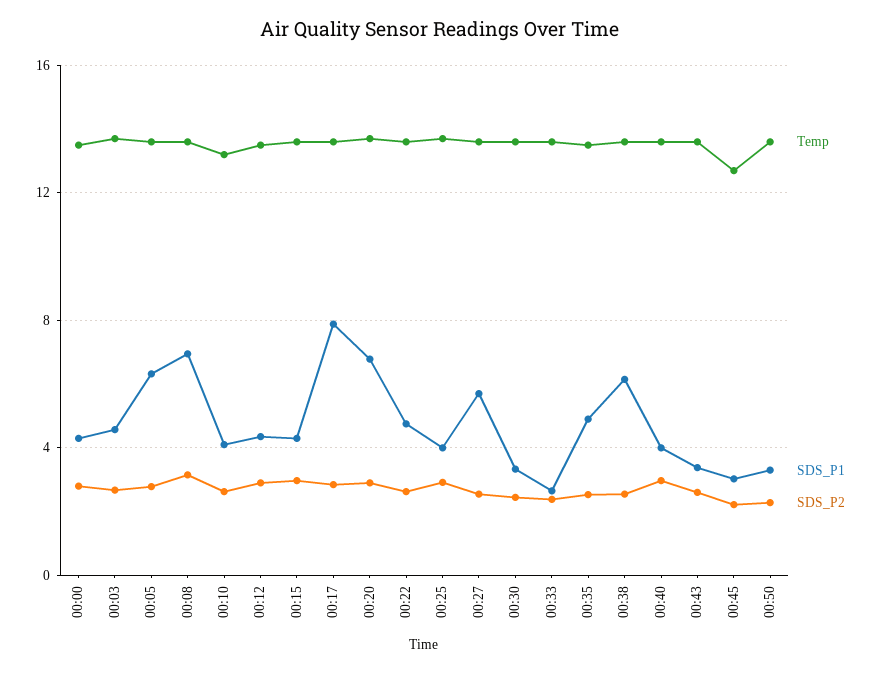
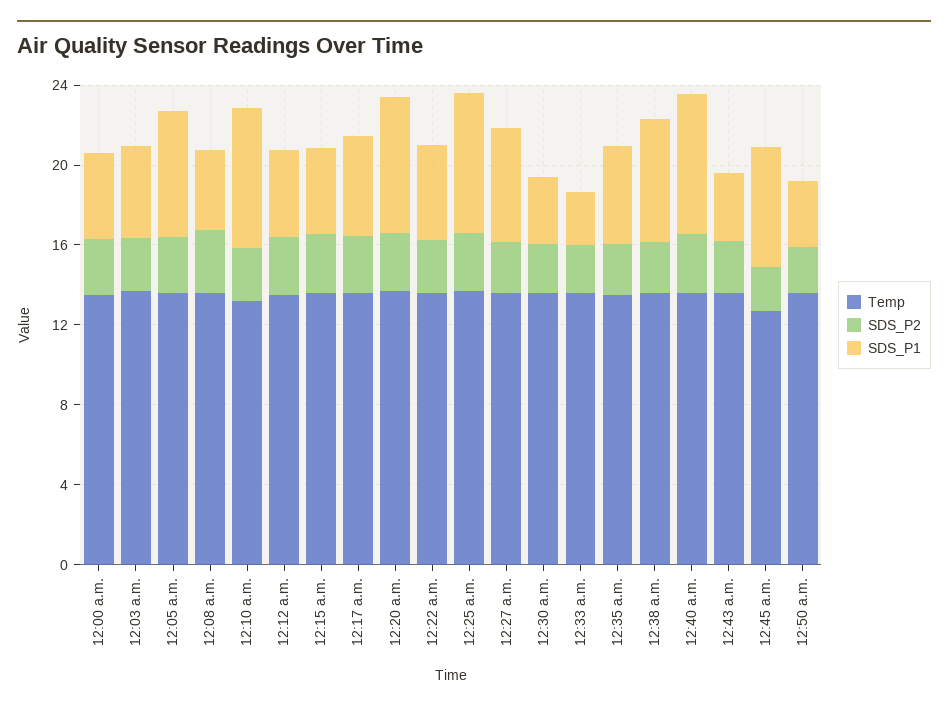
  {
    "Temp": {
      "00:00": 13.5,
      "00:03": 13.5,
      "00:05": 13.5,
      "00:08": 13.5,
      "00:10": 13,
      "00:12": 13.5,
      "00:15": 13.5,
      "00:17": 13.5,
      "00:20": 13.5,
      "00:22": 13.5,
      "00:25": 13.5,
      "00:27": 13.5,
      "00:30": 13.5,
      "00:33": 13.5,
      "00:35": 13.5,
      "00:38": 13.5,
      "00:40": 13.5,
      "00:43": 13.5,
      "00:45": 12.5,
      "00:50": 13.5
    },
    "SDS_P1": {
      "00:00": 4.5,
      "00:03": 4.5,
      "00:05": 6.5,
-     "00:08": 7,
+     "00:08": 4,
-     "00:10": 4,
+     "00:10": 7,
      "00:12": 4.5,
      "00:15": 4.5,
-     "00:17": 8,
+     "00:17": 5,
      "00:20": 7,
      "00:22": 5,
-     "00:25": 4,
+     "00:25": 7,
      "00:27": 5.5,
      "00:30": 3.5,
      "00:33": 2.5,
      "00:35": 5,
      "00:38": 6,
-     "00:40": 4,
+     "00:40": 7,
      "00:43": 3.5,
-     "00:45": 3,
+     "00:45": 6,
      "00:50": 3.5
    },
    "SDS_P2": {
      "00:00": 3,
      "00:03": 2.5,
      "00:05": 3,
      "00:08": 3,
      "00:10": 2.5,
      "00:12": 3,
      "00:15": 3,
      "00:17": 3,
      "00:20": 3,
      "00:22": 2.5,
      "00:25": 3,
      "00:27": 2.5,
      "00:30": 2.5,
      "00:33": 2.5,
      "00:35": 2.5,
      "00:38": 2.5,
      "00:40": 3,
      "00:43": 2.5,
      "00:45": 2,
      "00:50": 2.5
    }
  }

